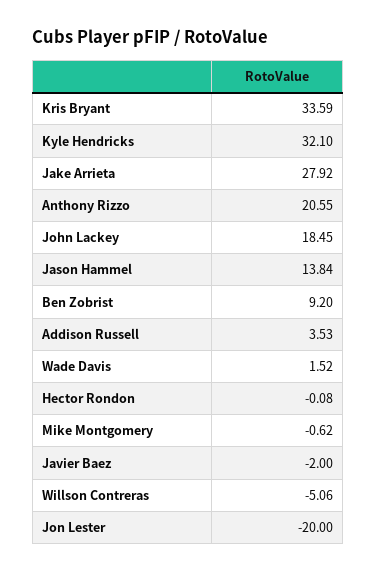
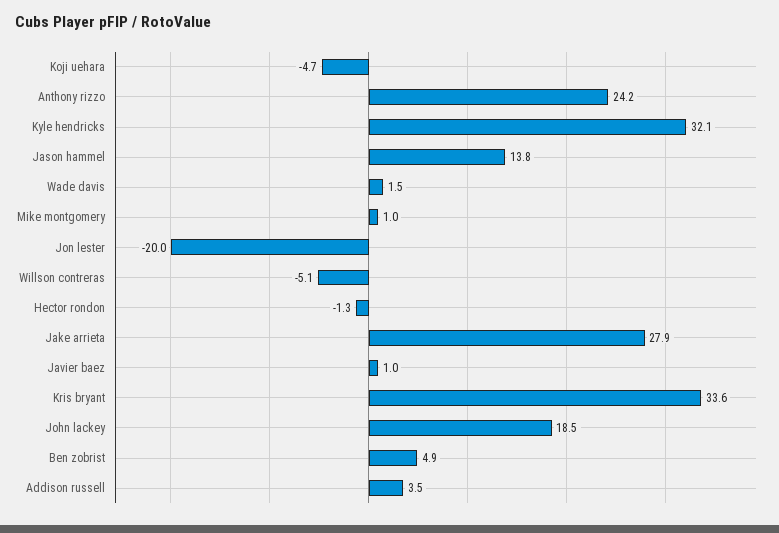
  {
    "Kris Bryant": 33.59,
    "Kyle Hendricks": 32.1,
    "Jake Arrieta": 27.92,
-   "Anthony Rizzo": 20.55,
+   "Anthony Rizzo": 24.2,
    "John Lackey": 18.45,
    "Jason Hammel": 13.84,
-   "Ben Zobrist": 9.2,
+   "Ben Zobrist": 4.9,
    "Addison Russell": 3.53,
    "Wade Davis": 1.52,
-   "Hector Rondon": -0.08,
+   "Hector Rondon": -1.3,
-   "Mike Montgomery": -0.62,
+   "Mike Montgomery": 1,
-   "Javier Baez": -2,
+   "Javier Baez": 1,
    "Willson Contreras": -5.06,
-   "Jon Lester": -20
+   "Jon Lester": -20,
+   "Koji uehara": -4.7
  }

